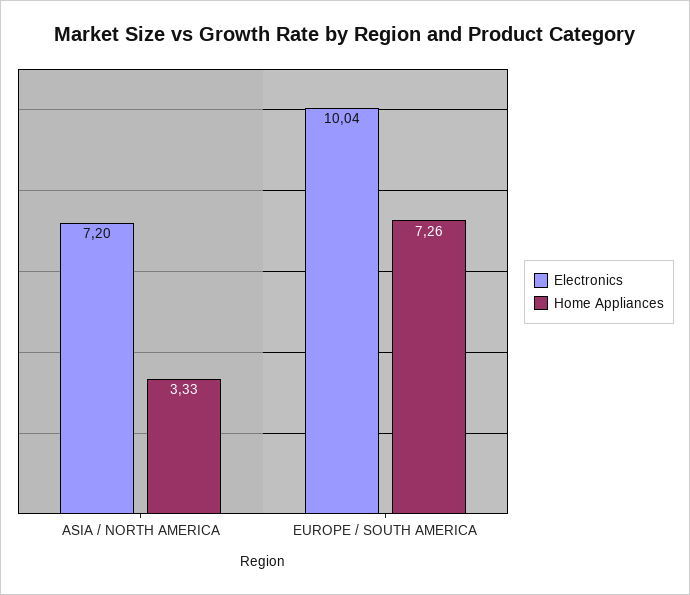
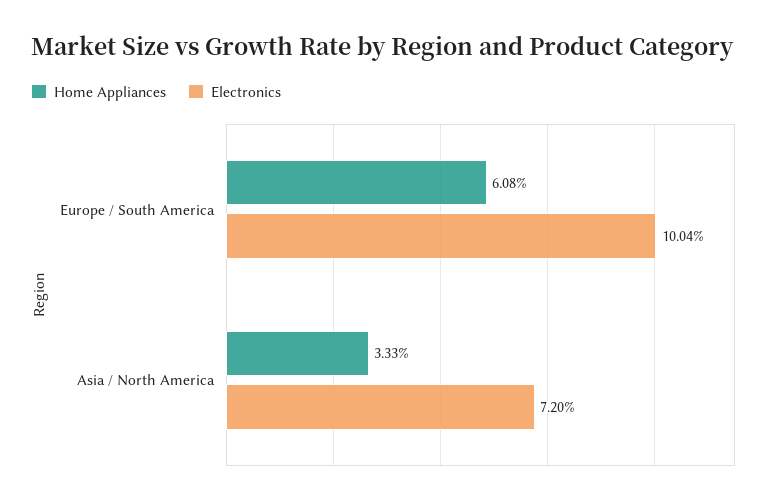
  {
    "Electronics": {
      "ASIA / NORTH AMERICA": 7.2,
      "EUROPE / SOUTH AMERICA": 10.04
    },
    "Home Appliances": {
      "ASIA / NORTH AMERICA": 3.33,
-     "EUROPE / SOUTH AMERICA": 7.26
+     "EUROPE / SOUTH AMERICA": 6.08
    }
  }

